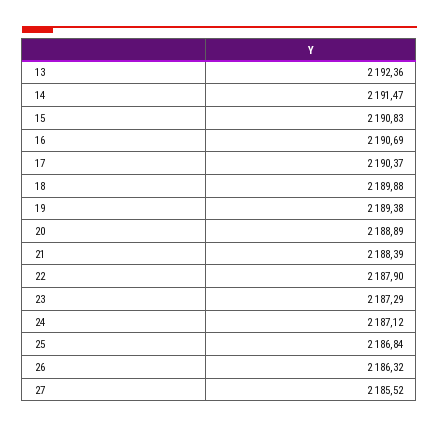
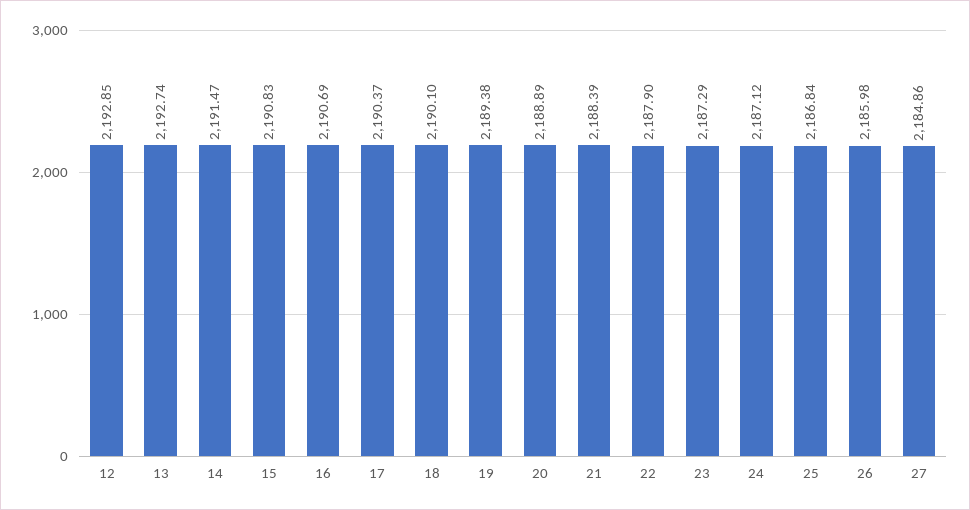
  {
-   "13": 2192.36,
+   "13": 2192.74,
    "14": 2191.47,
    "15": 2190.83,
    "16": 2190.69,
    "17": 2190.37,
-   "18": 2189.88,
+   "18": 2190.1,
    "19": 2189.38,
    "20": 2188.89,
    "21": 2188.39,
    "22": 2187.9,
    "23": 2187.29,
    "24": 2187.12,
    "25": 2186.84,
-   "26": 2186.32,
+   "26": 2185.98,
-   "27": 2185.52
+   "27": 2184.86,
+   "12": 2192.85
  }

